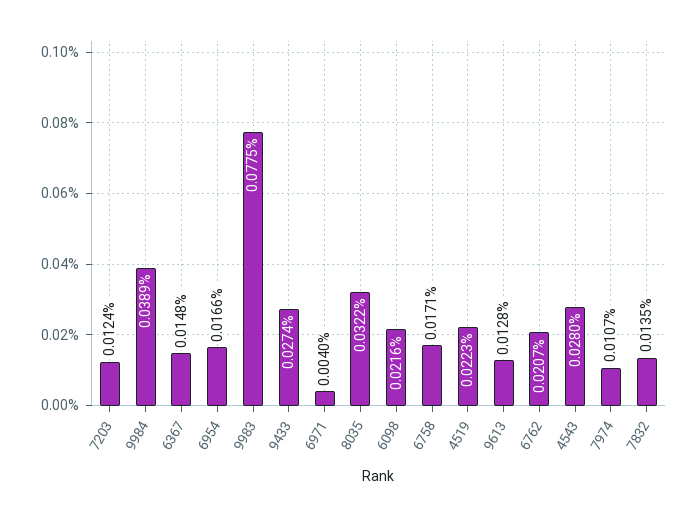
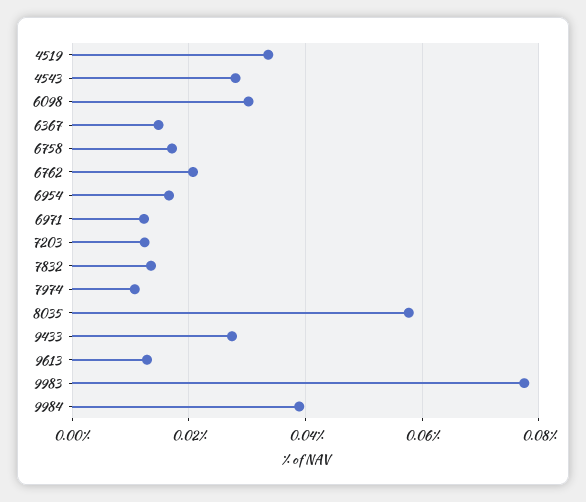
  {
    "7203": 0.0124,
    "9984": 0.0389,
    "6367": 0.0148,
    "6954": 0.0166,
    "9983": 0.0775,
    "9433": 0.0274,
-   "6971": 0.004,
+   "6971": 0.012,
-   "8035": 0.0322,
+   "8035": 0.058,
-   "6098": 0.0216,
+   "6098": 0.03,
    "6758": 0.0171,
-   "4519": 0.0223,
+   "4519": 0.034,
    "9613": 0.0128,
    "6762": 0.0207,
    "4543": 0.028,
    "7974": 0.0107,
    "7832": 0.0135
  }

